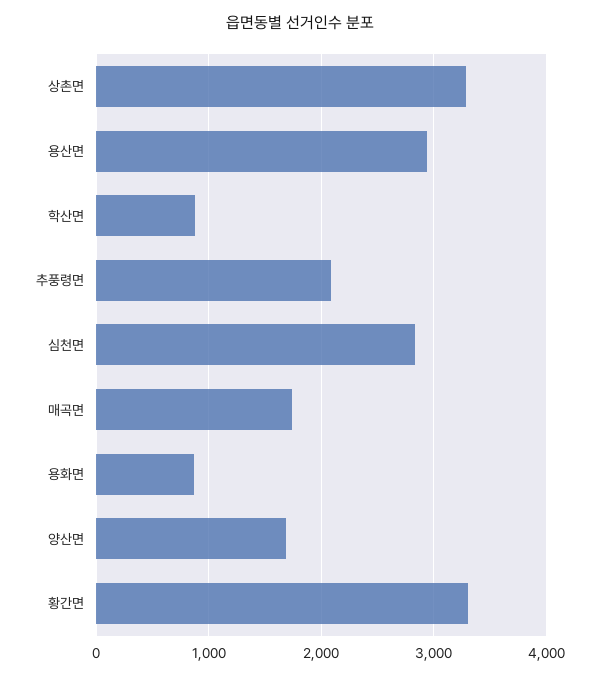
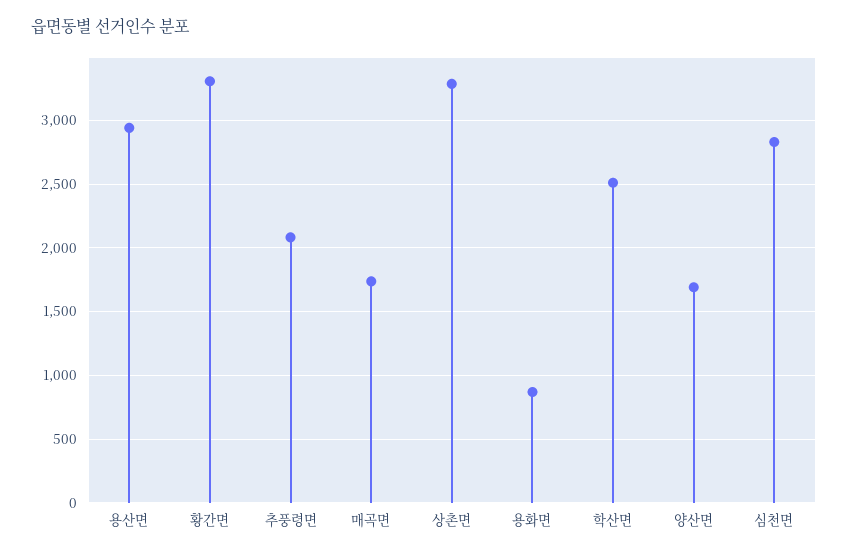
  {
    "상촌면": 3300,
    "용산면": 2950,
-   "학산면": 900,
+   "학산면": 2500,
    "추풍령면": 2100,
    "심천면": 2850,
    "매곡면": 1750,
    "용화면": 850,
    "양산면": 1700,
    "황간면": 3300
  }

